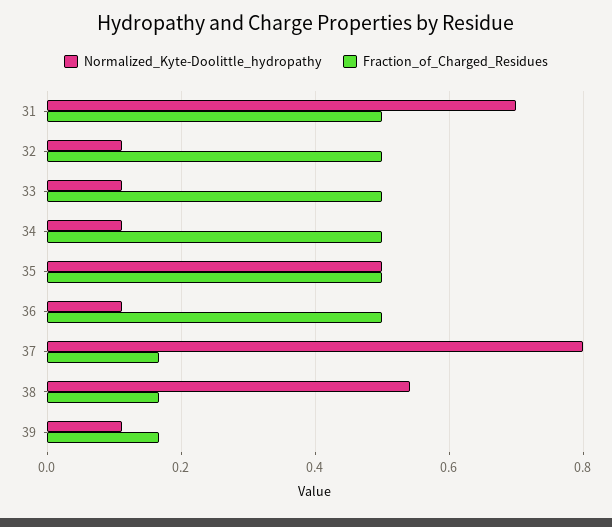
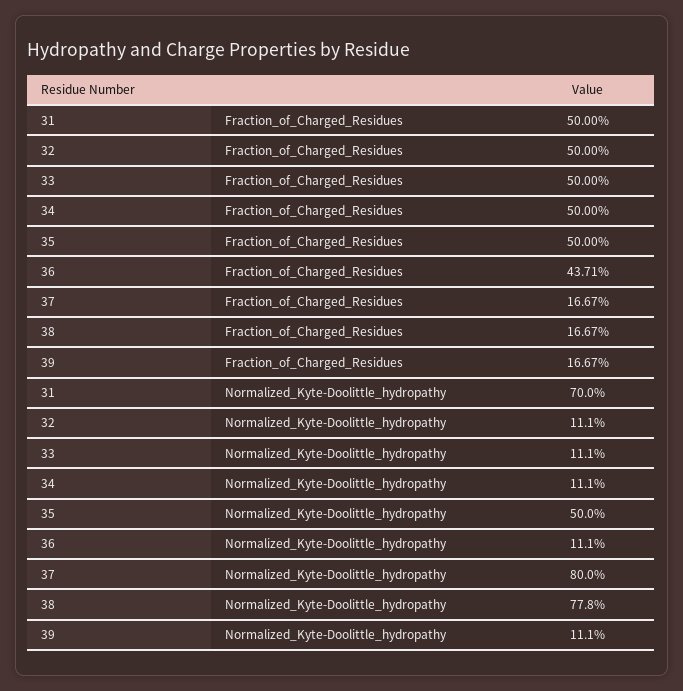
  {
    "Normalized_Kyte-Doolittle_hydropathy": {
      "31": 0.7,
      "32": 0.111,
      "33": 0.111,
      "34": 0.111,
      "35": 0.5,
      "36": 0.111,
      "37": 0.8,
-     "38": 0.54,
+     "38": 0.778,
      "39": 0.111
    },
    "Fraction_of_Charged_Residues": {
      "31": 0.5,
      "32": 0.5,
      "33": 0.5,
      "34": 0.5,
      "35": 0.5,
-     "36": 0.5,
+     "36": 0.4371,
      "37": 0.1667,
      "38": 0.1667,
      "39": 0.1667
    }
  }

